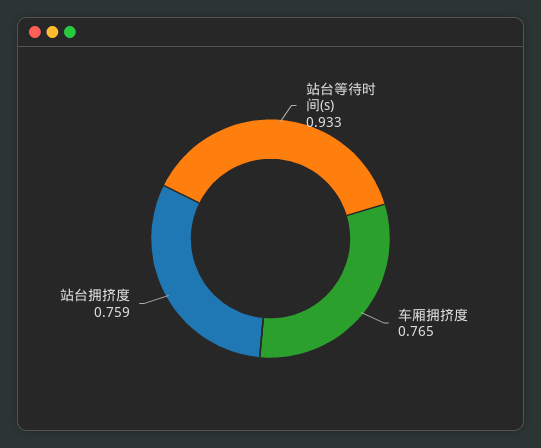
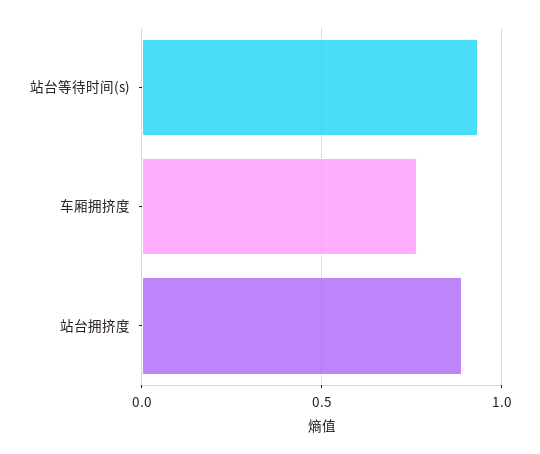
  {
    "站台等待时间(s)": 0.933,
    "车厢拥挤度": 0.765,
-   "站台拥挤度": 0.759
+   "站台拥挤度": 0.9
  }

